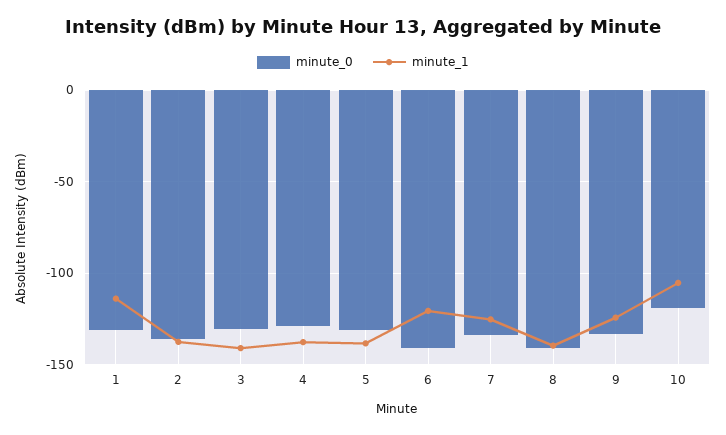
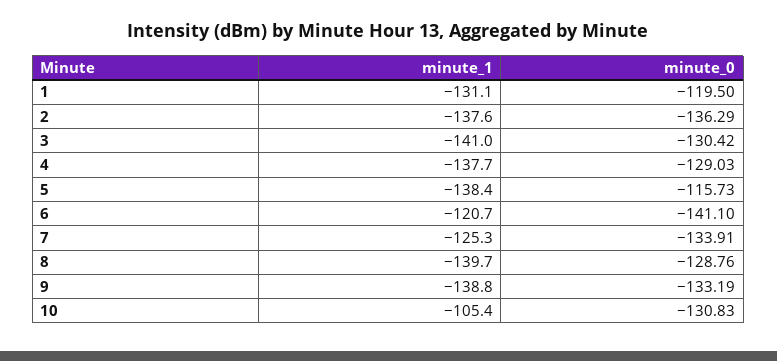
  {
    "minute_0": {
-     "1": -130,
+     "1": -119.5,
      "2": -136.29,
      "3": -130.42,
      "4": -129.03,
-     "5": -130,
+     "5": -115.73,
      "6": -141.1,
      "7": -133.91,
-     "8": -140,
+     "8": -128.76,
      "9": -133.19,
-     "10": -120
+     "10": -130.83
    },
    "minute_1": {
-     "1": -115,
+     "1": -131.1,
      "2": -137.6,
      "3": -141,
      "4": -137.7,
      "5": -138.4,
      "6": -120.7,
      "7": -125.3,
      "8": -139.7,
-     "9": -125,
+     "9": -138.8,
      "10": -105.4
    }
  }

